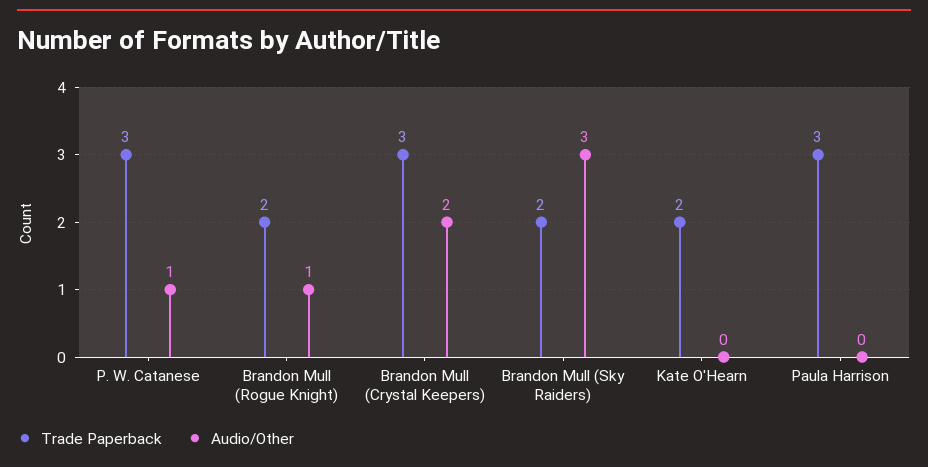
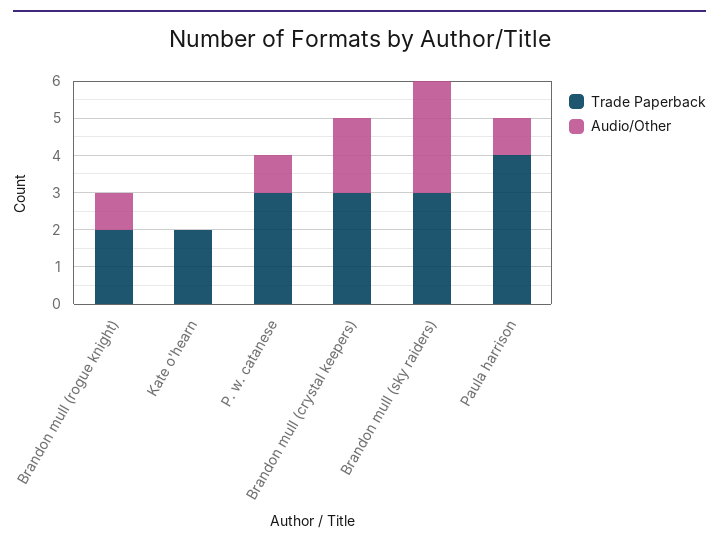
  {
    "Trade Paperback": {
      "P. W. Catanese": 3,
      "Brandon Mull (Rogue Knight)": 2,
      "Brandon Mull (Crystal Keepers)": 3,
-     "Brandon Mull (Sky Raiders)": 2,
+     "Brandon Mull (Sky Raiders)": 3,
      "Kate O'Hearn": 2,
-     "Paula Harrison": 3
+     "Paula Harrison": 4
    },
    "Audio/Other": {
      "P. W. Catanese": 1,
      "Brandon Mull (Rogue Knight)": 1,
      "Brandon Mull (Crystal Keepers)": 2,
      "Brandon Mull (Sky Raiders)": 3,
      "Kate O'Hearn": 0,
-     "Paula Harrison": 0
+     "Paula Harrison": 1
    }
  }

